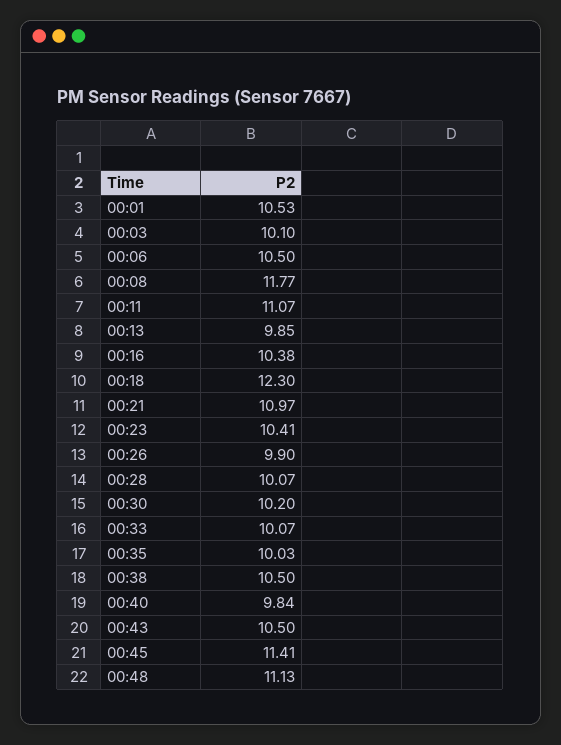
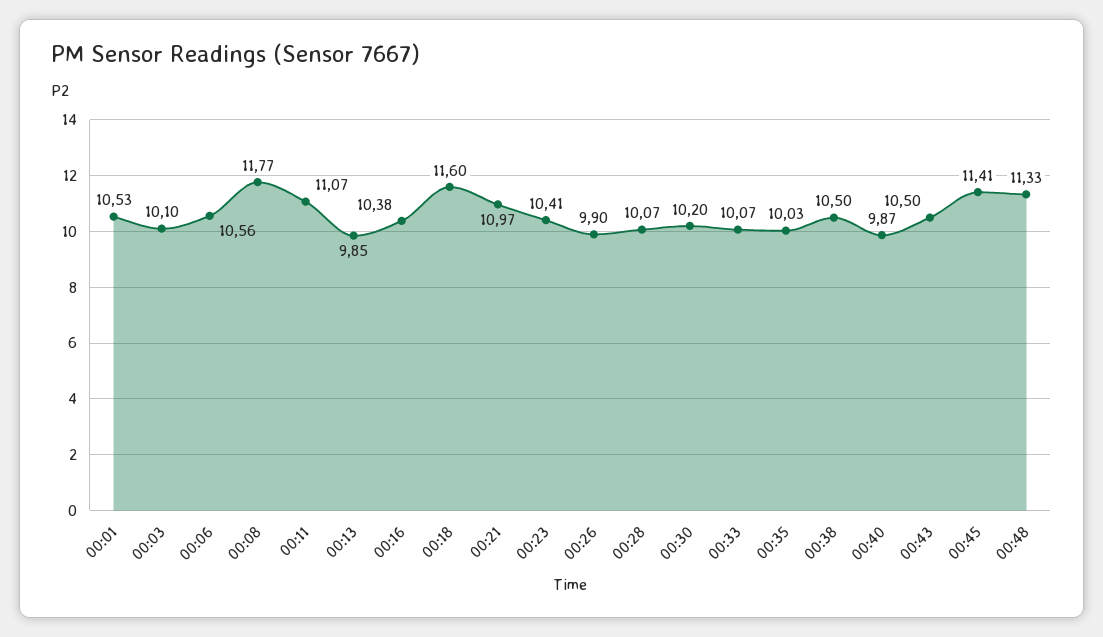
  {
    "00:01": 10.53,
    "00:03": 10.1,
-   "00:06": 10.5,
+   "00:06": 10.56,
    "00:08": 11.77,
    "00:11": 11.07,
    "00:13": 9.85,
    "00:16": 10.38,
-   "00:18": 12.3,
+   "00:18": 11.6,
    "00:21": 10.97,
    "00:23": 10.41,
    "00:26": 9.9,
    "00:28": 10.07,
    "00:30": 10.2,
    "00:33": 10.07,
    "00:35": 10.03,
    "00:38": 10.5,
-   "00:40": 9.84,
+   "00:40": 9.87,
    "00:43": 10.5,
    "00:45": 11.41,
-   "00:48": 11.13
+   "00:48": 11.33
  }

